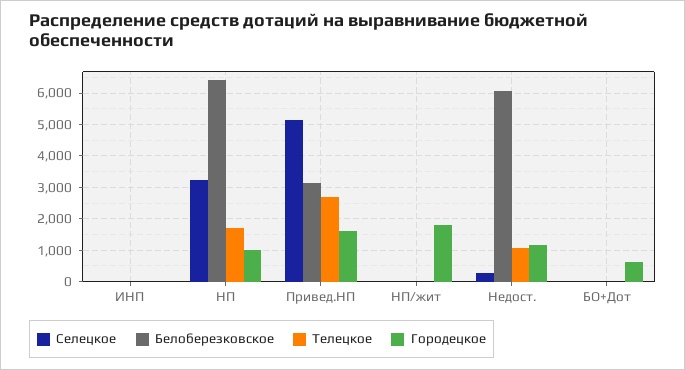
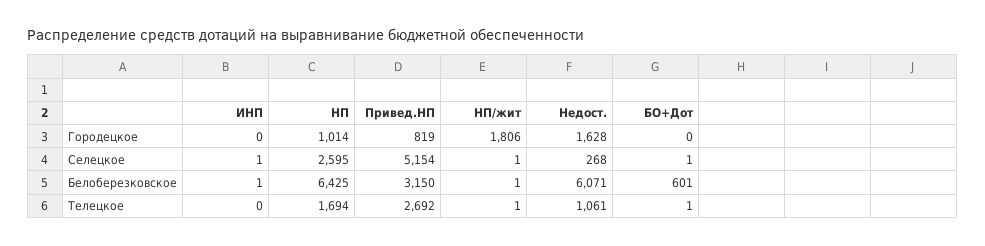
  {
    "Селецкое": {
      "ИНП": 1,
-     "НП": 3200,
+     "НП": 2595,
      "Привед.НП": 5154,
      "НП/жит": 1,
      "Недост.": 268,
      "БО+Дот": 1
    },
    "Белоберезковское": {
      "ИНП": 1,
      "НП": 6425,
      "Привед.НП": 3150,
      "НП/жит": 1,
      "Недост.": 6071,
-     "БО+Дот": 0
+     "БО+Дот": 601
    },
    "Телецкое": {
      "ИНП": 0,
      "НП": 1694,
      "Привед.НП": 2692,
      "НП/жит": 1,
      "Недост.": 1061,
      "БО+Дот": 1
    },
    "Городецкое": {
      "ИНП": 0,
      "НП": 1014,
-     "Привед.НП": 1600,
+     "Привед.НП": 819,
      "НП/жит": 1806,
-     "Недост.": 1200,
+     "Недост.": 1628,
-     "БО+Дот": 600
+     "БО+Дот": 0
    }
  }

